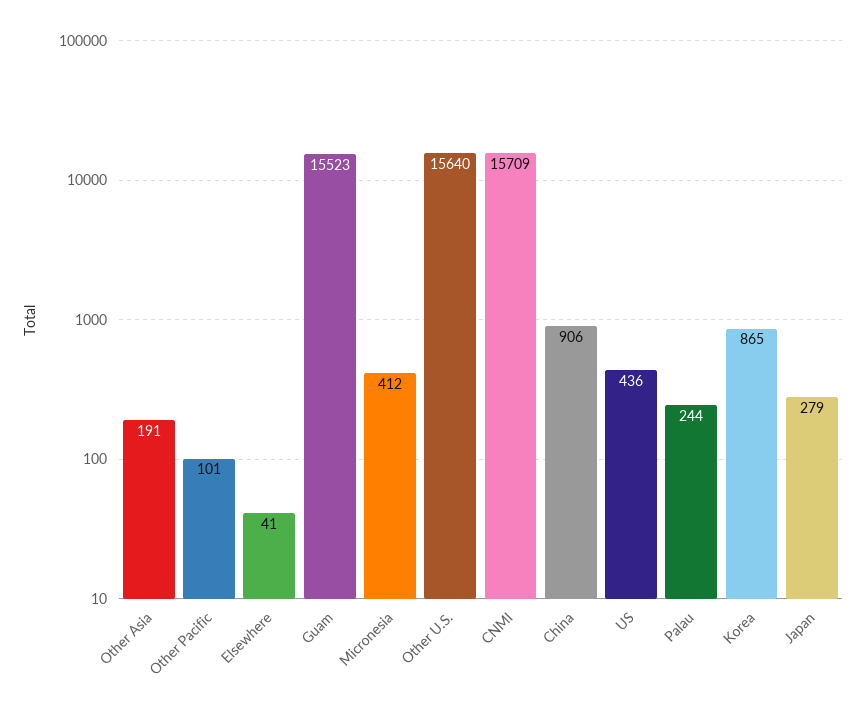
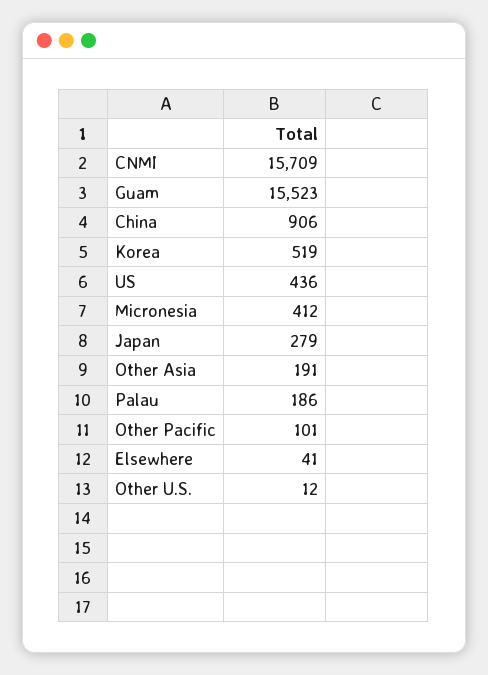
  {
    "Other Asia": 191,
    "Other Pacific": 101,
    "Elsewhere": 41,
    "Guam": 15523,
    "Micronesia": 412,
-   "Other U.S.": 15640,
+   "Other U.S.": 12,
    "CNMI": 15709,
    "China": 906,
    "US": 436,
-   "Palau": 244,
+   "Palau": 186,
-   "Korea": 865,
+   "Korea": 519,
    "Japan": 279
  }

